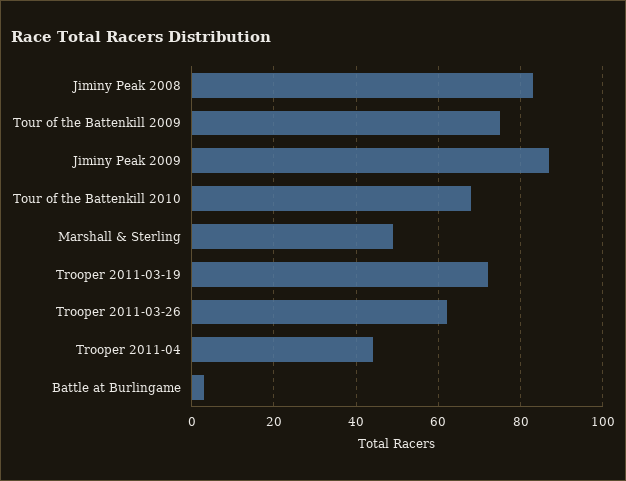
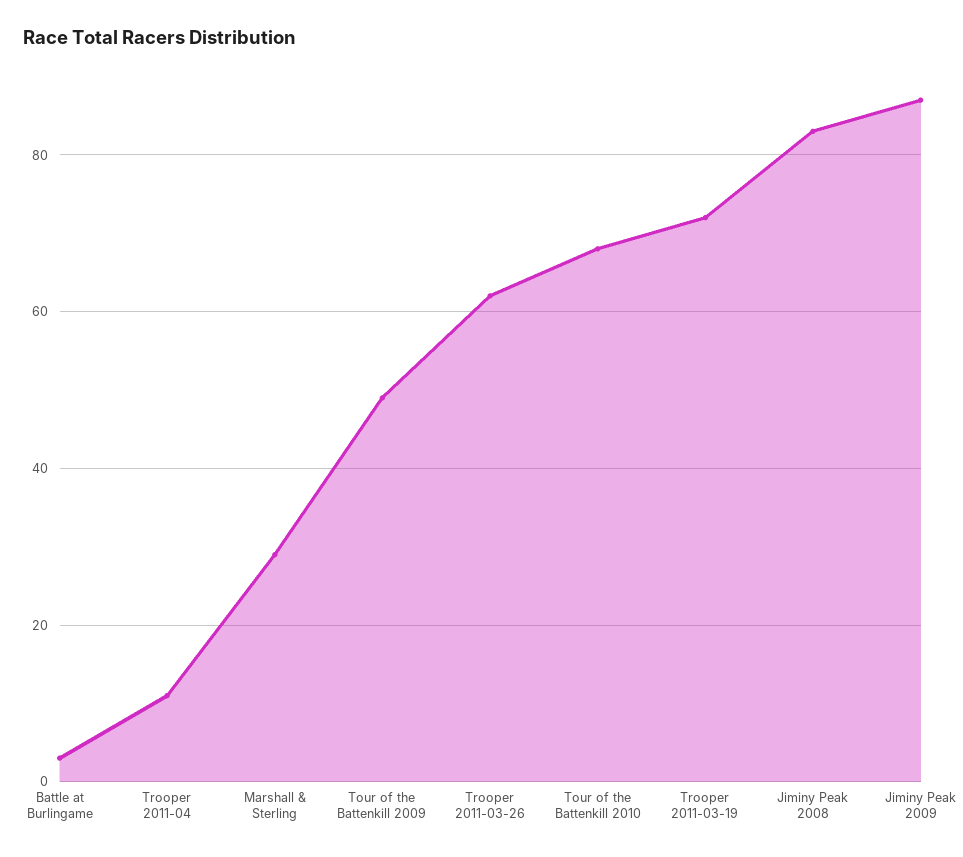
  {
    "Jiminy Peak 2008": 85,
-   "Tour of the Battenkill 2009": 75,
+   "Tour of the Battenkill 2009": 50,
    "Jiminy Peak 2009": 85,
    "Tour of the Battenkill 2010": 70,
-   "Marshall & Sterling": 50,
+   "Marshall & Sterling": 30,
    "Trooper 2011-03-19": 70,
    "Trooper 2011-03-26": 60,
-   "Trooper 2011-04": 45,
+   "Trooper 2011-04": 10,
    "Battle at Burlingame": 5
  }

